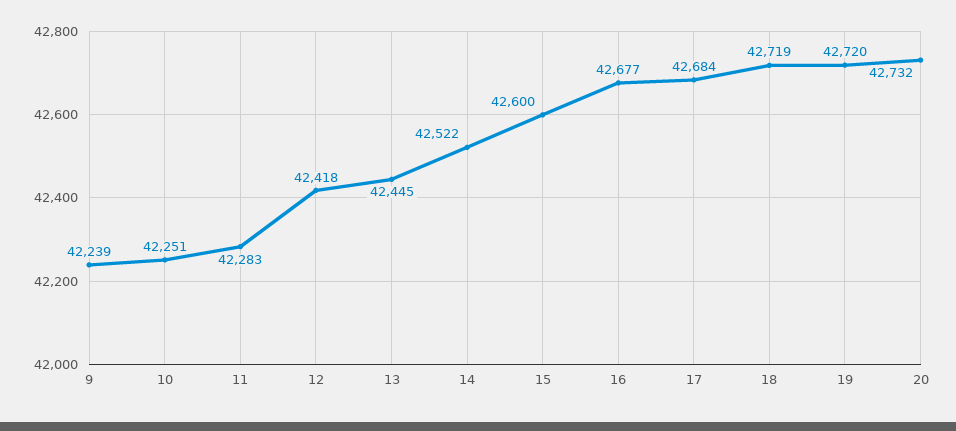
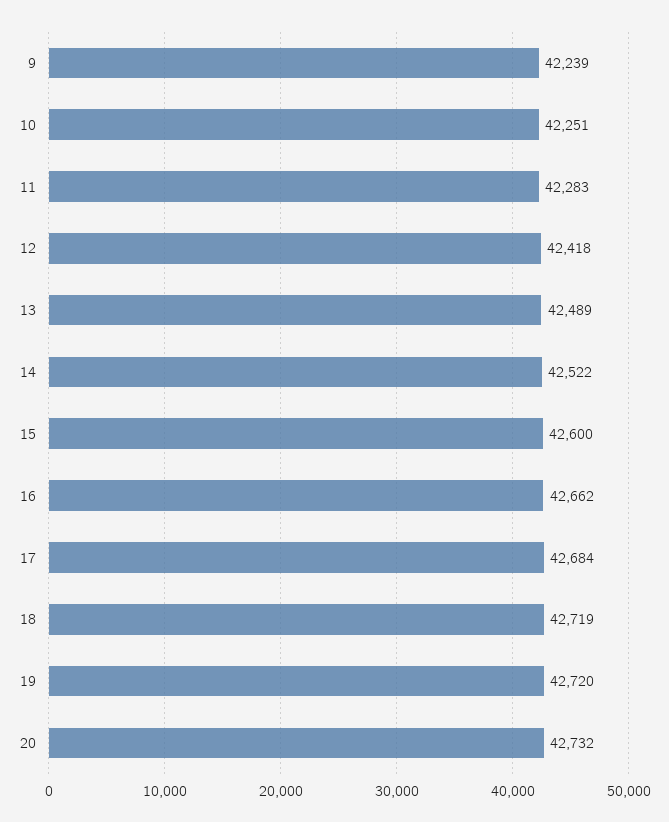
  {
    "9": 42239,
    "10": 42251,
    "11": 42283,
    "12": 42418,
-   "13": 42445,
+   "13": 42489,
    "14": 42522,
    "15": 42600,
-   "16": 42677,
+   "16": 42662,
    "17": 42684,
    "18": 42719,
    "19": 42720,
    "20": 42732
  }

